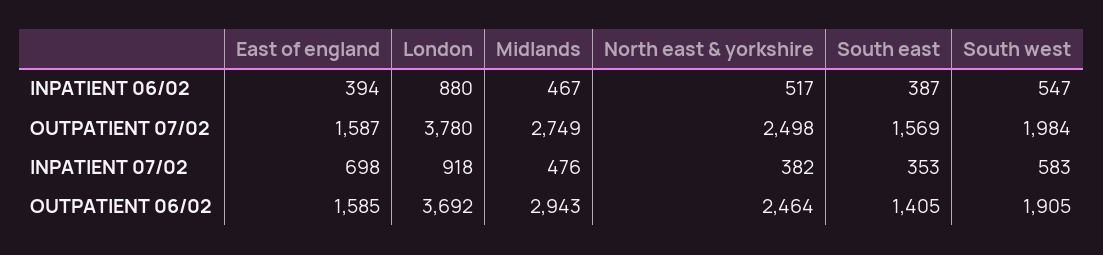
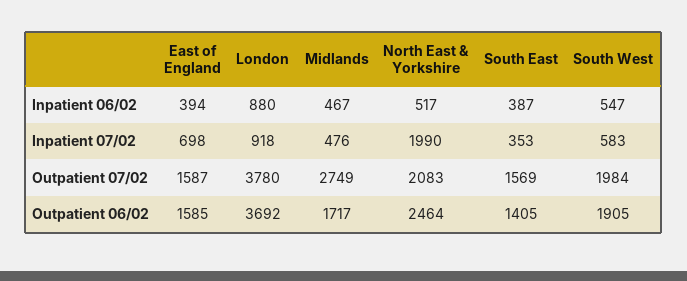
  {
    "East of england": {
      "INPATIENT 06/02": 394,
      "OUTPATIENT 07/02": 1587,
      "INPATIENT 07/02": 698,
      "OUTPATIENT 06/02": 1585
    },
    "London": {
      "INPATIENT 06/02": 880,
      "OUTPATIENT 07/02": 3780,
      "INPATIENT 07/02": 918,
      "OUTPATIENT 06/02": 3692
    },
    "Midlands": {
      "INPATIENT 06/02": 467,
      "OUTPATIENT 07/02": 2749,
      "INPATIENT 07/02": 476,
-     "OUTPATIENT 06/02": 2943
+     "OUTPATIENT 06/02": 1717
    },
    "North east & yorkshire": {
      "INPATIENT 06/02": 517,
-     "OUTPATIENT 07/02": 2498,
+     "OUTPATIENT 07/02": 2083,
-     "INPATIENT 07/02": 382,
+     "INPATIENT 07/02": 1990,
      "OUTPATIENT 06/02": 2464
    },
    "South east": {
      "INPATIENT 06/02": 387,
      "OUTPATIENT 07/02": 1569,
      "INPATIENT 07/02": 353,
      "OUTPATIENT 06/02": 1405
    },
    "South west": {
      "INPATIENT 06/02": 547,
      "OUTPATIENT 07/02": 1984,
      "INPATIENT 07/02": 583,
      "OUTPATIENT 06/02": 1905
    }
  }

